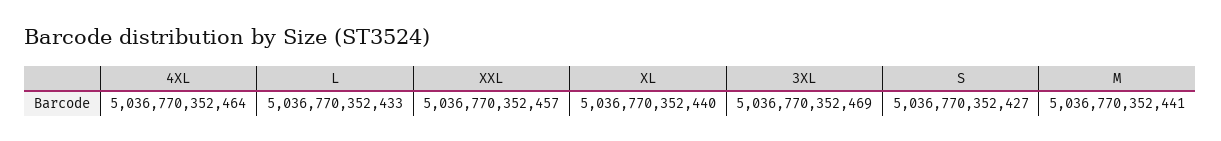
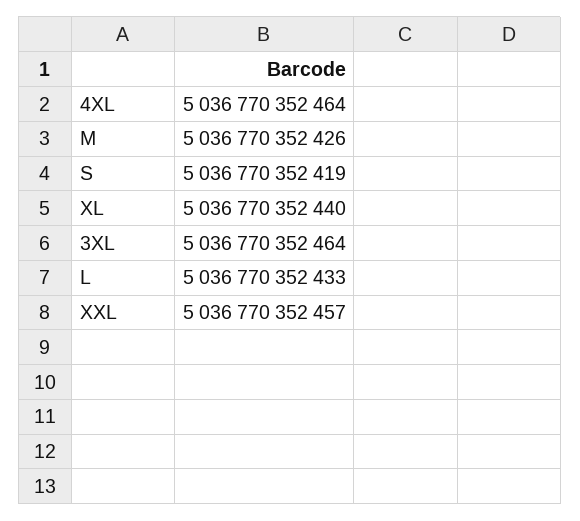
  {
    "4XL": 5036770352464,
    "L": 5036770352433,
    "XXL": 5036770352457,
    "XL": 5036770352440,
-   "3XL": 5036770352469,
+   "3XL": 5036770352464,
-   "S": 5036770352427,
+   "S": 5036770352419,
-   "M": 5036770352441
+   "M": 5036770352426
  }

